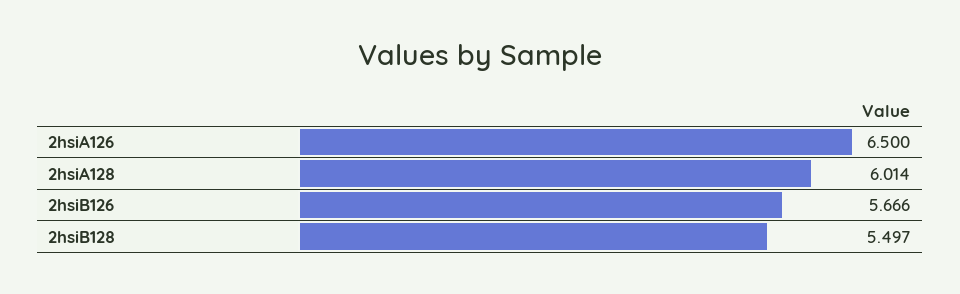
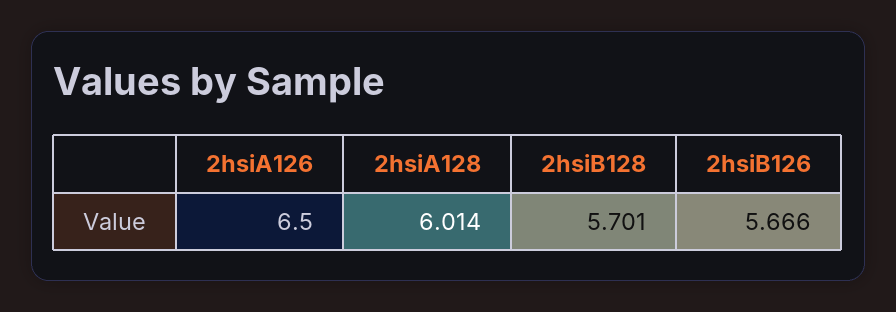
  {
    "2hsiA126": 6.5,
    "2hsiA128": 6.014,
    "2hsiB126": 5.666,
-   "2hsiB128": 5.497
+   "2hsiB128": 5.701
  }

